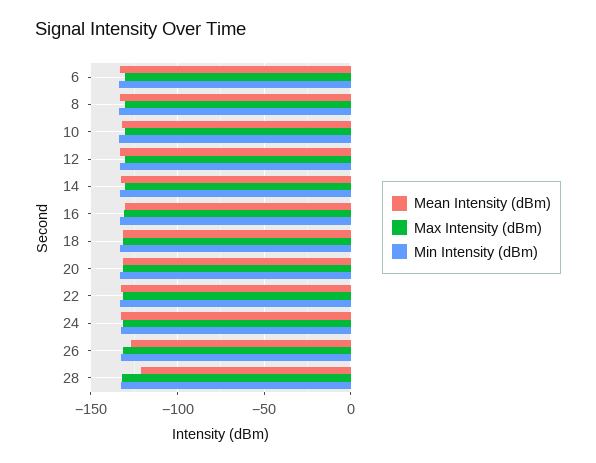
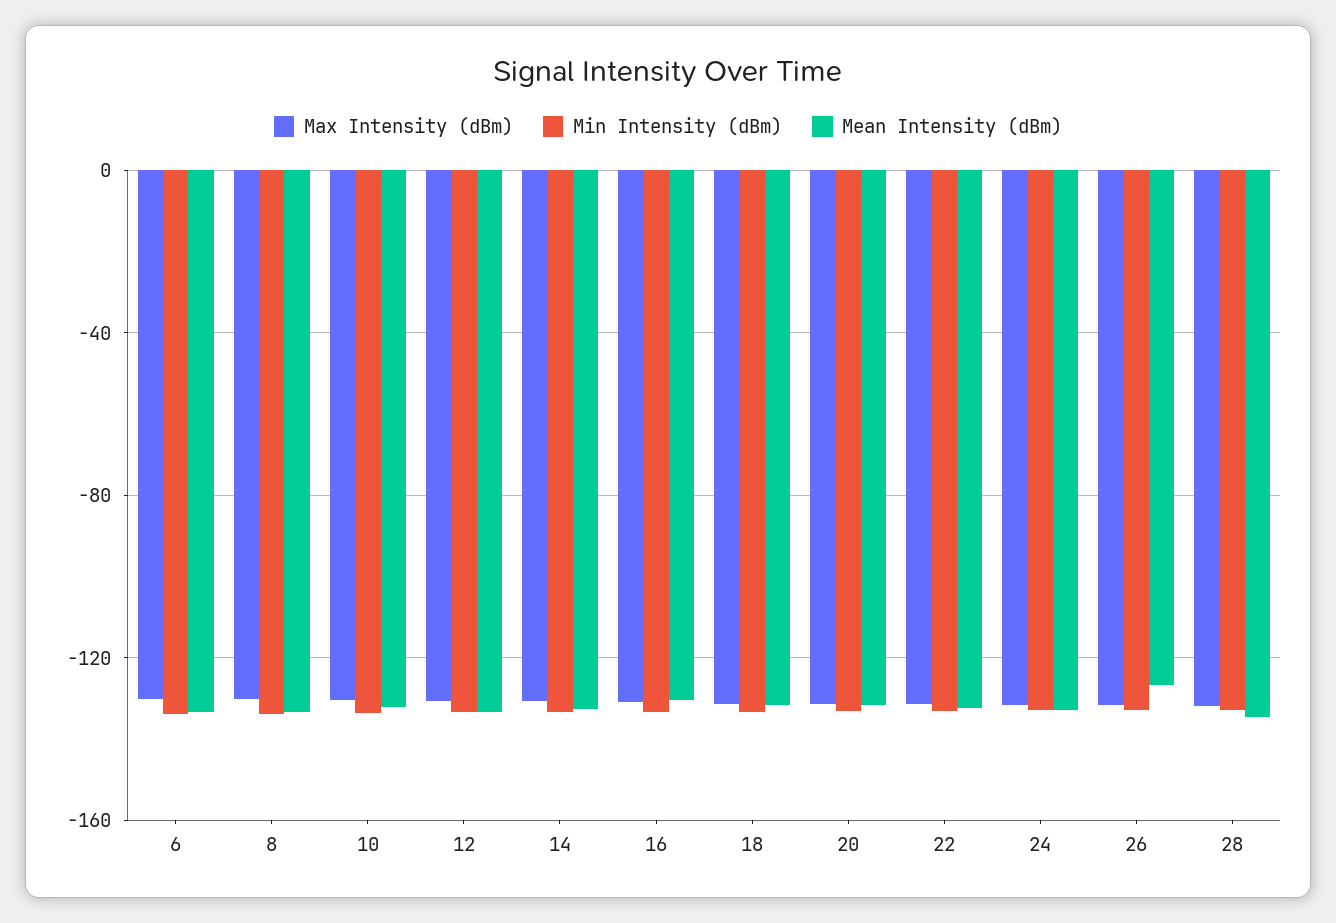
  {
    "Mean Intensity (dBm)": {
      "6": -135,
      "8": -135,
      "10": -130,
      "12": -135,
      "14": -135,
      "16": -130,
      "18": -130,
      "20": -130,
      "22": -130,
      "24": -135,
      "26": -125,
-     "28": -120
+     "28": -135
    },
    "Max Intensity (dBm)": {
      "6": -130,
      "8": -130,
      "10": -130,
      "12": -130,
      "14": -130,
      "16": -130,
      "18": -130,
      "20": -130,
      "22": -130,
      "24": -130,
      "26": -130,
      "28": -130
    },
    "Min Intensity (dBm)": {
      "6": -135,
      "8": -135,
      "10": -135,
      "12": -135,
      "14": -135,
      "16": -135,
      "18": -135,
      "20": -135,
      "22": -135,
      "24": -135,
      "26": -135,
      "28": -135
    }
  }

